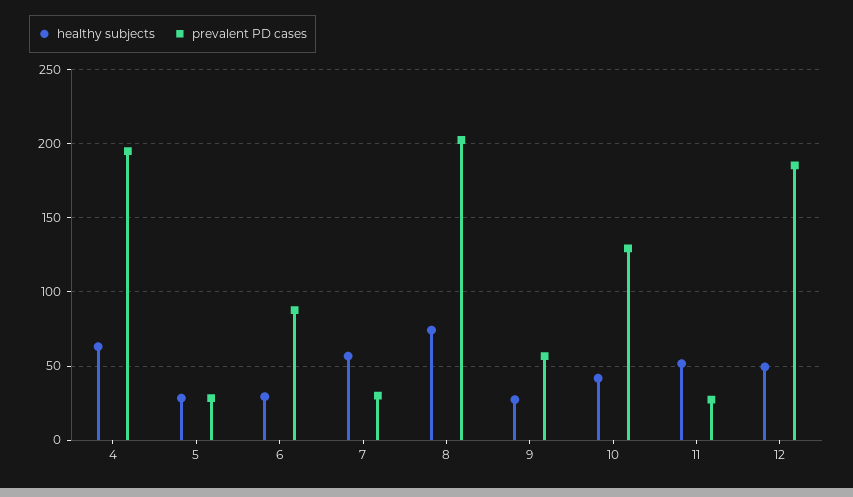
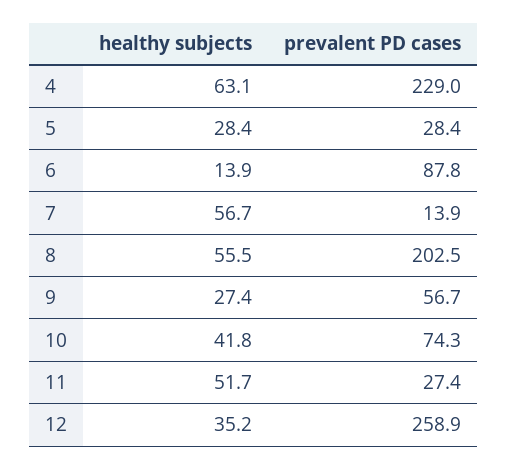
  {
    "healthy subjects": {
      "4": 63.1,
      "5": 28.4,
-     "6": 30,
+     "6": 13.9,
      "7": 56.7,
-     "8": 75,
+     "8": 55.5,
      "9": 27.4,
      "10": 41.8,
      "11": 51.7,
-     "12": 50
+     "12": 35.2
    },
    "prevalent PD cases": {
-     "4": 195,
+     "4": 229,
      "5": 28.4,
      "6": 87.8,
-     "7": 30,
+     "7": 13.9,
      "8": 202.5,
      "9": 56.7,
-     "10": 130,
+     "10": 74.3,
      "11": 27.4,
-     "12": 185
+     "12": 258.9
    }
  }

